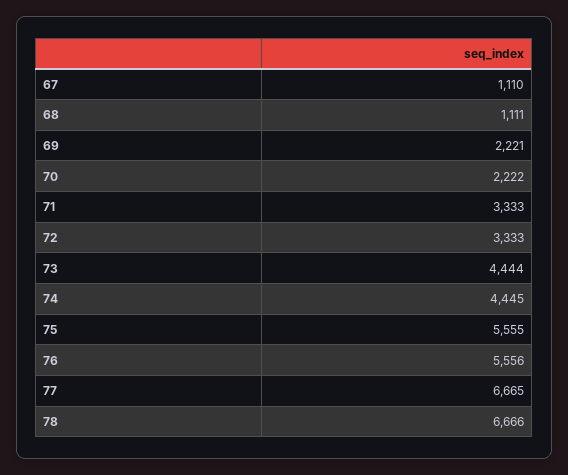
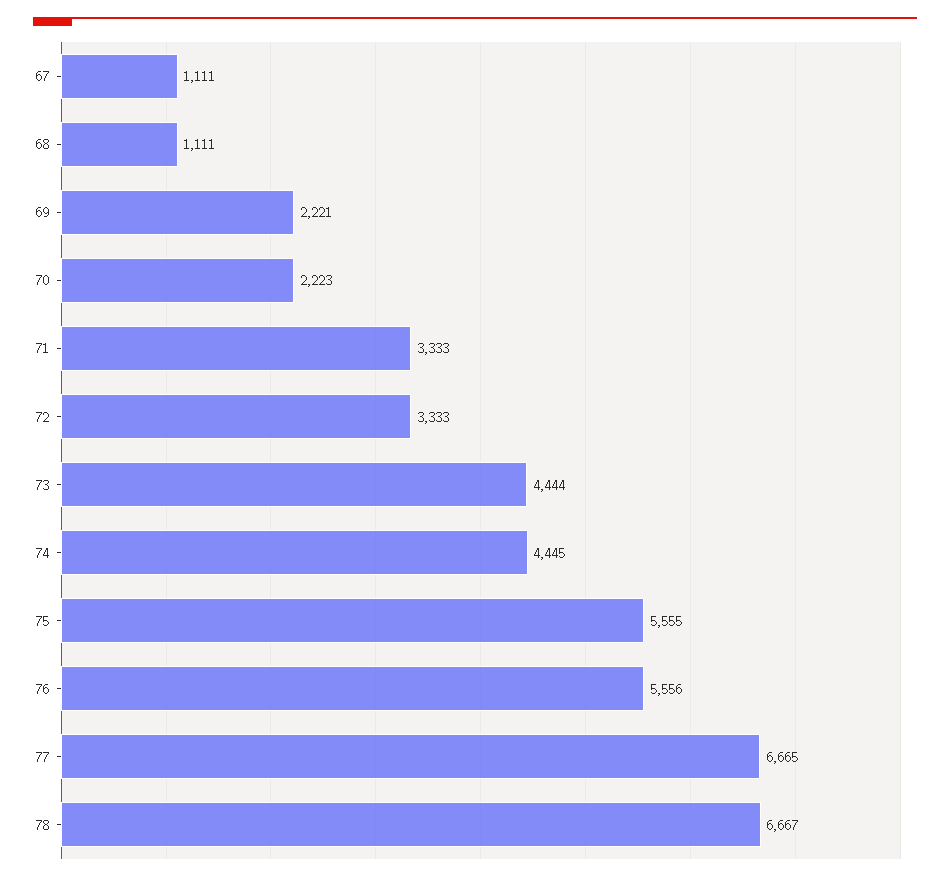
  {
-   "67": 1110,
+   "67": 1111,
    "68": 1111,
    "69": 2221,
-   "70": 2222,
+   "70": 2223,
    "71": 3333,
    "72": 3333,
    "73": 4444,
    "74": 4445,
    "75": 5555,
    "76": 5556,
    "77": 6665,
-   "78": 6666
+   "78": 6667
  }

